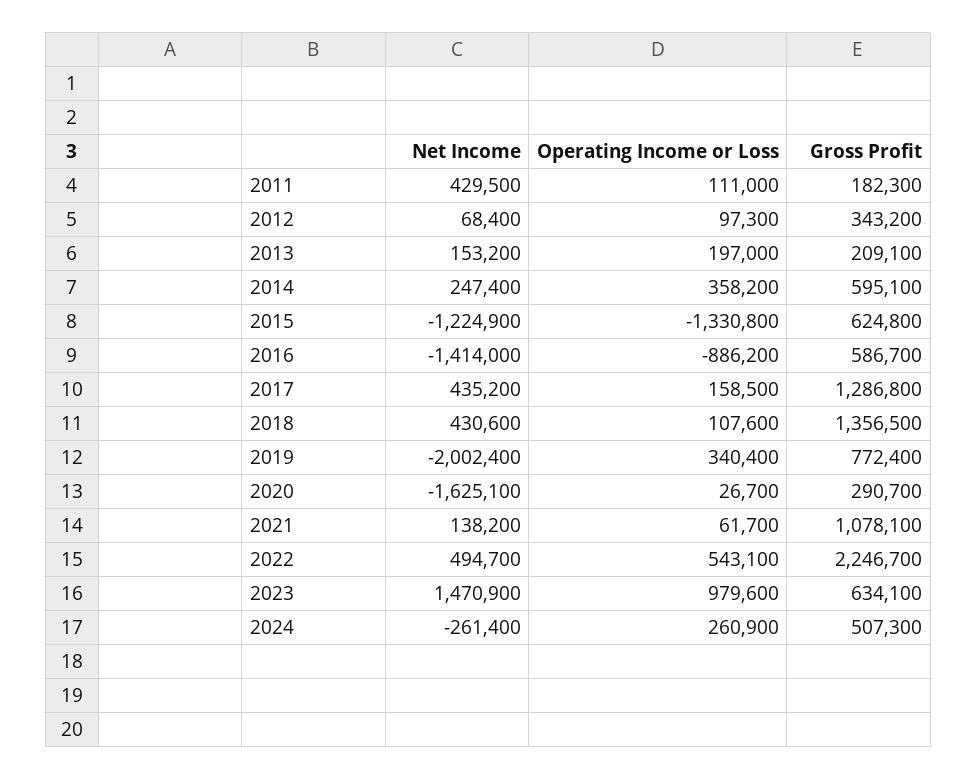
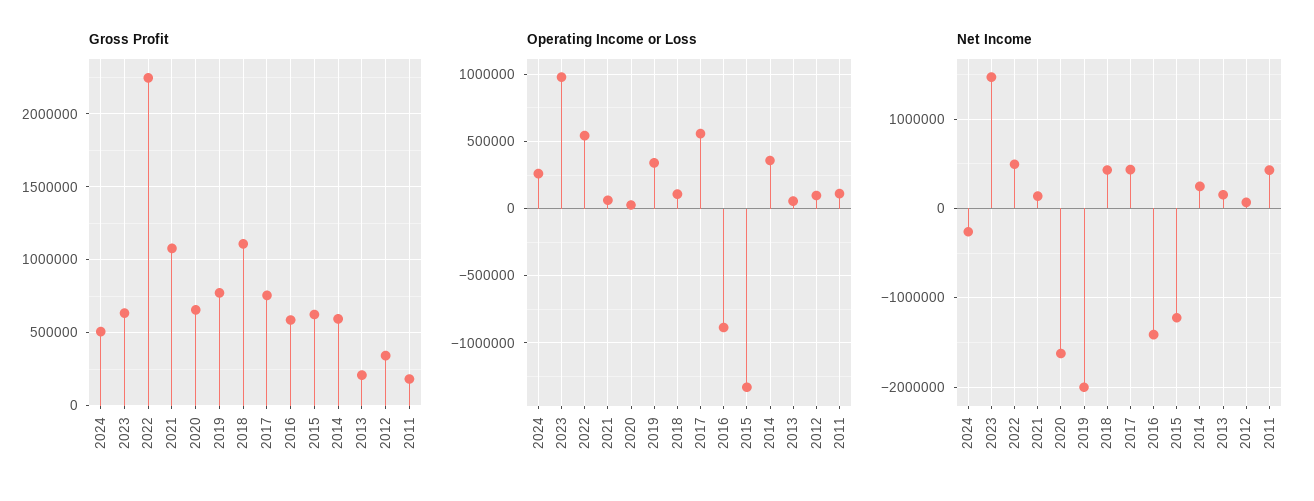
  {
    "Net Income": {
      "2011": 429500,
      "2012": 68400,
      "2013": 153200,
      "2014": 247400,
      "2015": -1224900,
      "2016": -1414000,
      "2017": 435200,
      "2018": 430600,
      "2019": -2002400,
      "2020": -1625100,
      "2021": 138200,
      "2022": 494700,
      "2023": 1470900,
      "2024": -261400
    },
    "Operating Income or Loss": {
      "2011": 111000,
      "2012": 97300,
-     "2013": 197000,
+     "2013": 50000,
      "2014": 358200,
      "2015": -1330800,
      "2016": -886200,
-     "2017": 158500,
+     "2017": 550000,
      "2018": 107600,
      "2019": 340400,
      "2020": 26700,
      "2021": 61700,
      "2022": 543100,
      "2023": 979600,
      "2024": 260900
    },
    "Gross Profit": {
      "2011": 182300,
      "2012": 343200,
      "2013": 209100,
      "2014": 595100,
      "2015": 624800,
      "2016": 586700,
-     "2017": 1286800,
+     "2017": 750000,
-     "2018": 1356500,
+     "2018": 1100000,
      "2019": 772400,
-     "2020": 290700,
+     "2020": 650000,
      "2021": 1078100,
      "2022": 2246700,
      "2023": 634100,
      "2024": 507300
    }
  }

